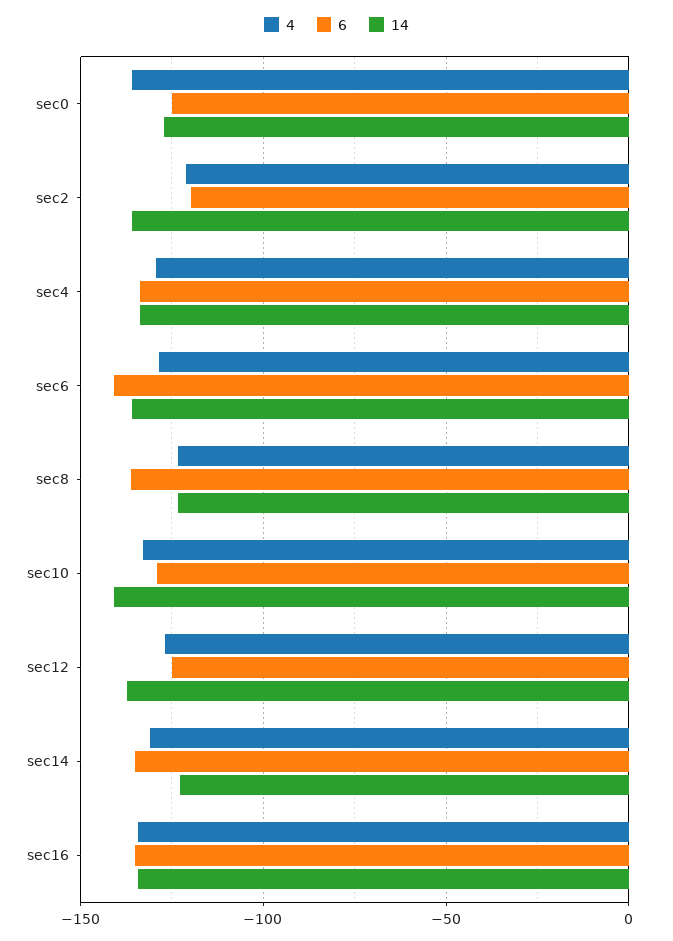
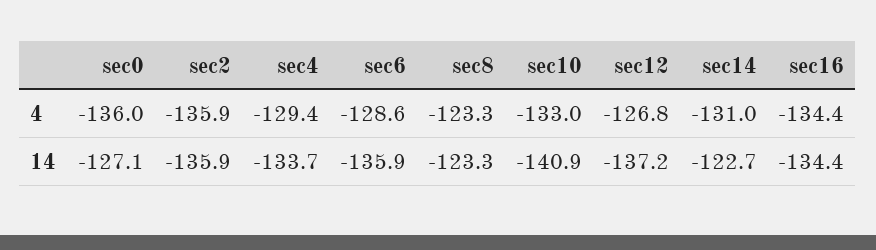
  {
    "4": {
      "sec0": -136,
-     "sec2": -120,
+     "sec2": -135.9,
      "sec4": -129.4,
      "sec6": -128.6,
      "sec8": -123.3,
      "sec10": -133,
      "sec12": -126.8,
      "sec14": -131,
      "sec16": -134.4
    },
-   "6": {
-     "sec0": -125,
-     "sec2": -120,
-     "sec4": -135,
-     "sec6": -140,
-     "sec8": -135,
-     "sec10": -130,
-     "sec12": -125,
-     "sec14": -135,
-     "sec16": -135
-   },
    "14": {
      "sec0": -127.1,
      "sec2": -135.9,
      "sec4": -133.7,
      "sec6": -135.9,
      "sec8": -123.3,
      "sec10": -140.9,
      "sec12": -137.2,
      "sec14": -122.7,
      "sec16": -134.4
    }
  }

